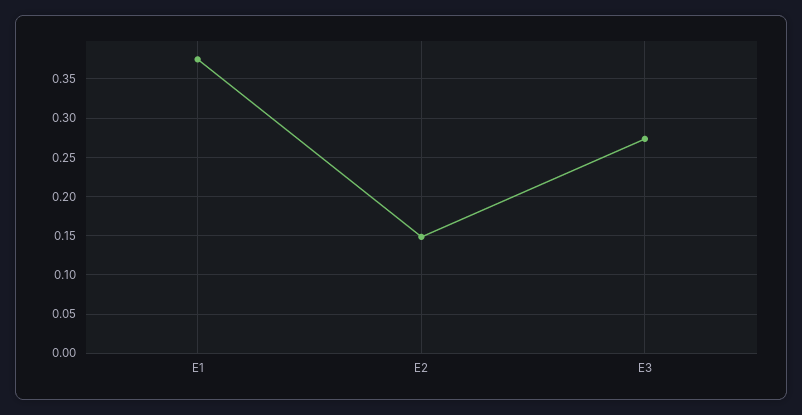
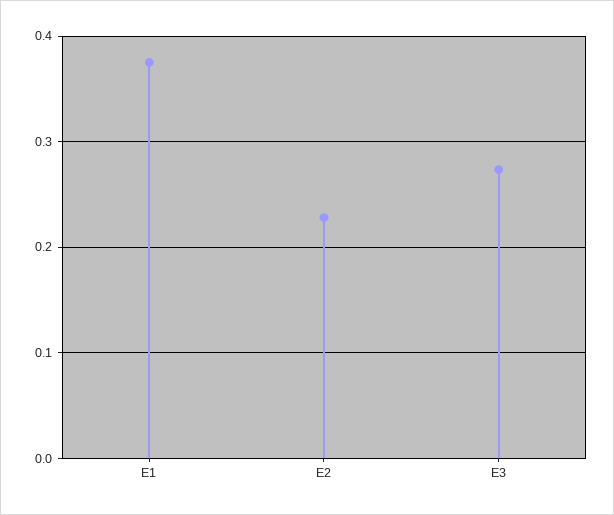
  {
    "E1": 0.38,
-   "E2": 0.15,
+   "E2": 0.23,
    "E3": 0.27
  }

